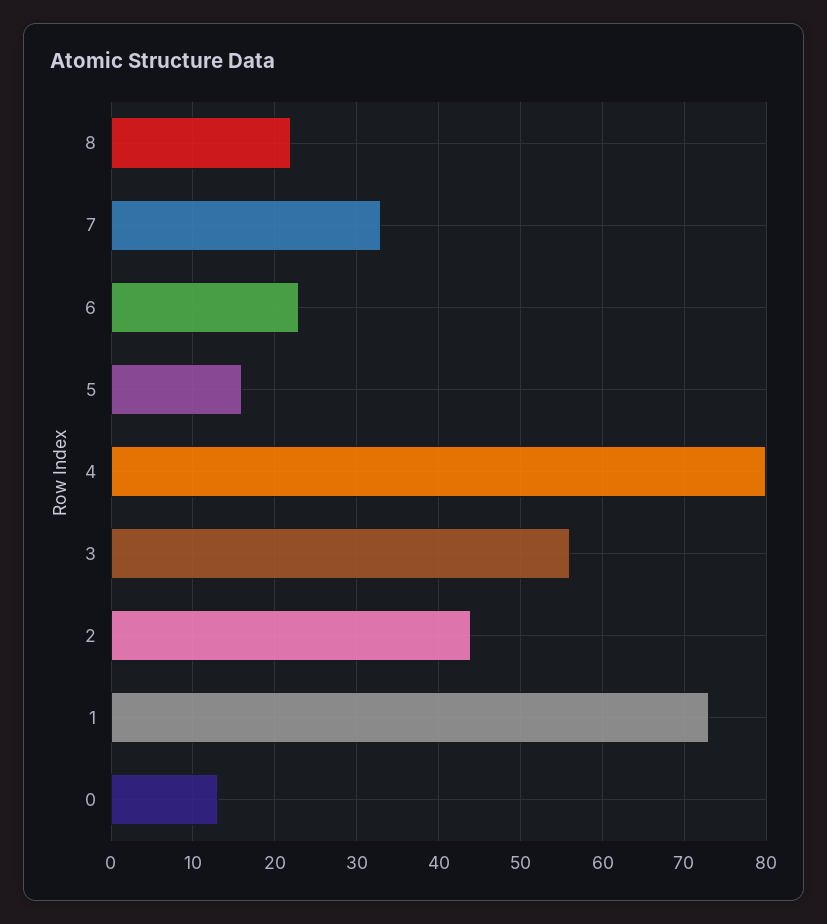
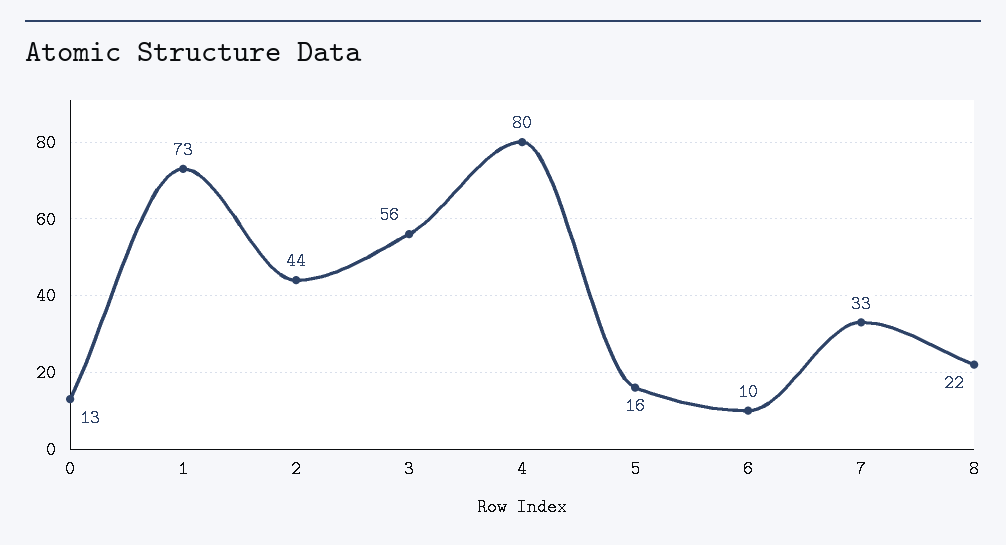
  {
    "8": 22,
    "7": 33,
-   "6": 23,
+   "6": 10,
    "5": 16,
    "4": 80,
    "3": 56,
    "2": 44,
    "1": 73,
    "0": 13
  }

